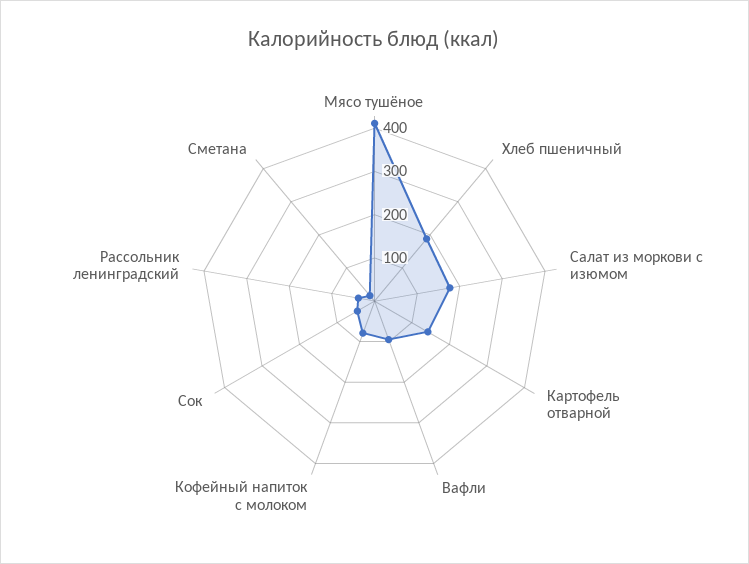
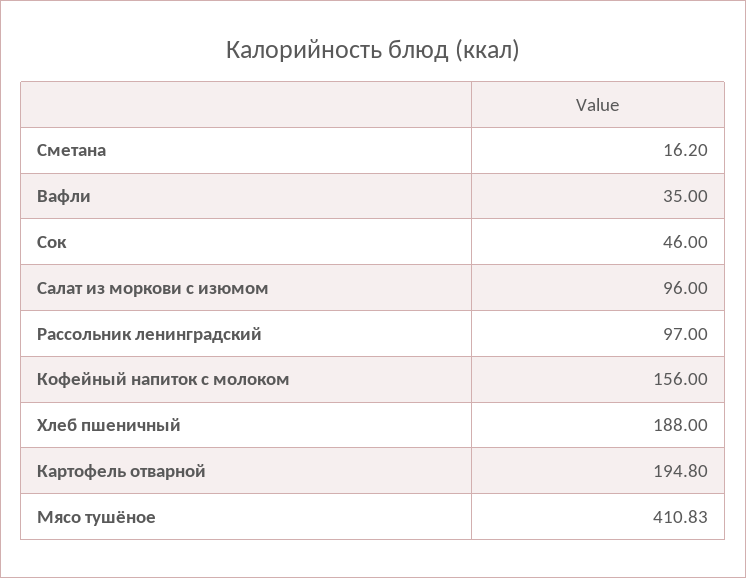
  {
    "Мясо тушёное": 410.83,
    "Хлеб пшеничный": 188,
-   "Салат из моркови с изюмом": 180,
+   "Салат из моркови с изюмом": 96,
-   "Картофель отварной": 140,
+   "Картофель отварной": 194.8,
-   "Вафли": 100,
+   "Вафли": 35,
-   "Кофейный напиток с молоком": 80,
+   "Кофейный напиток с молоком": 156,
    "Сок": 46,
-   "Рассольник ленинградский": 40,
+   "Рассольник ленинградский": 97,
    "Сметана": 16.2
  }

